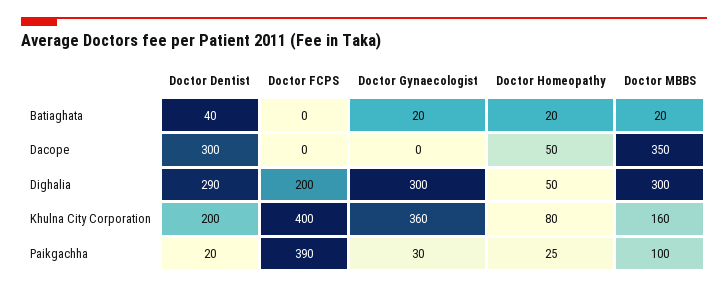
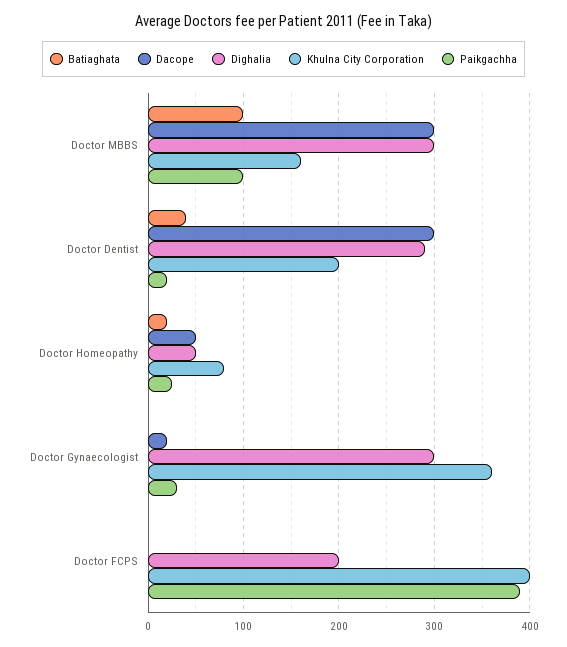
  {
    "Batiaghata": {
      "Doctor Dentist": 40,
      "Doctor FCPS": 0,
-     "Doctor Gynaecologist": 20,
+     "Doctor Gynaecologist": 0,
      "Doctor Homeopathy": 20,
-     "Doctor MBBS": 20
+     "Doctor MBBS": 100
    },
    "Dacope": {
      "Doctor Dentist": 300,
      "Doctor FCPS": 0,
-     "Doctor Gynaecologist": 0,
+     "Doctor Gynaecologist": 20,
      "Doctor Homeopathy": 50,
-     "Doctor MBBS": 350
+     "Doctor MBBS": 300
    },
    "Dighalia": {
      "Doctor Dentist": 290,
      "Doctor FCPS": 200,
      "Doctor Gynaecologist": 300,
      "Doctor Homeopathy": 50,
      "Doctor MBBS": 300
    },
    "Khulna City Corporation": {
      "Doctor Dentist": 200,
      "Doctor FCPS": 400,
      "Doctor Gynaecologist": 360,
      "Doctor Homeopathy": 80,
      "Doctor MBBS": 160
    },
    "Paikgachha": {
      "Doctor Dentist": 20,
      "Doctor FCPS": 390,
      "Doctor Gynaecologist": 30,
      "Doctor Homeopathy": 25,
      "Doctor MBBS": 100
    }
  }

